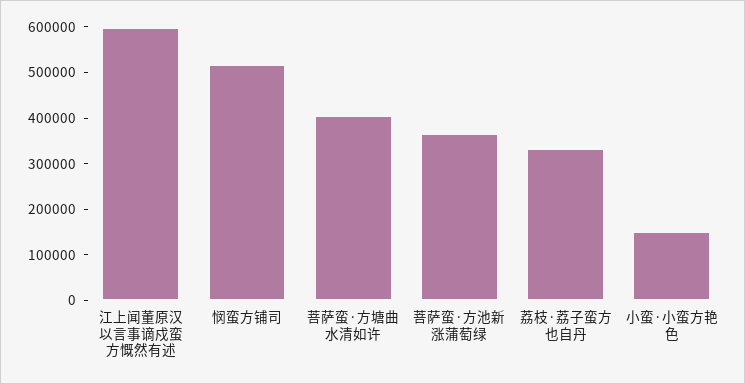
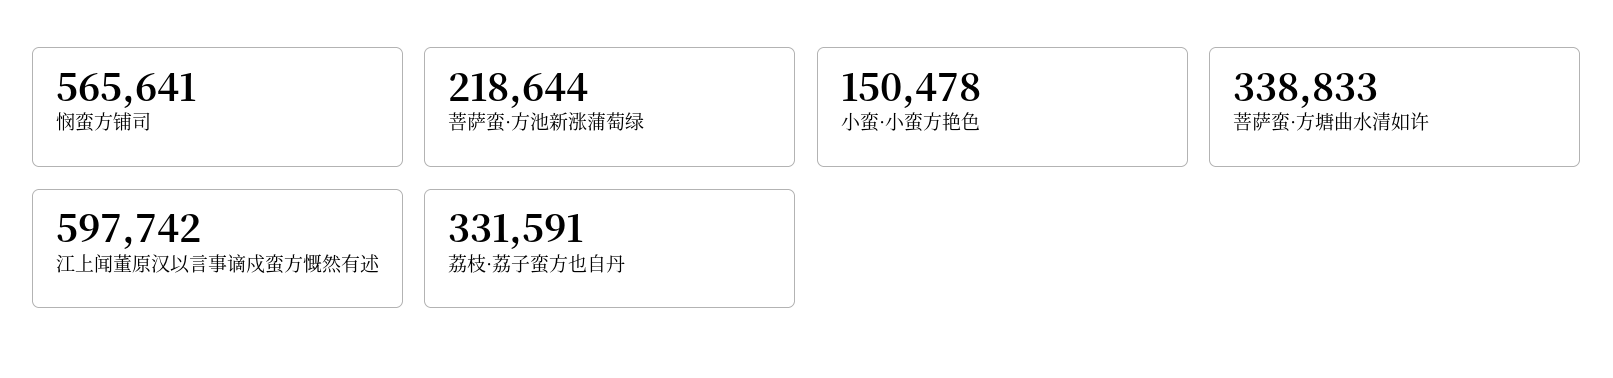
  {
    "江上闻董原汉以言事谪戍蛮方慨然有述": 597742,
-   "悯蛮方铺司": 520000,
+   "悯蛮方铺司": 565641,
-   "菩萨蛮·方塘曲水清如许": 400000,
+   "菩萨蛮·方塘曲水清如许": 338833,
-   "菩萨蛮·方池新涨蒲萄绿": 360000,
+   "菩萨蛮·方池新涨蒲萄绿": 218644,
    "荔枝·荔子蛮方也自丹": 331591,
    "小蛮·小蛮方艳色": 150478
  }

